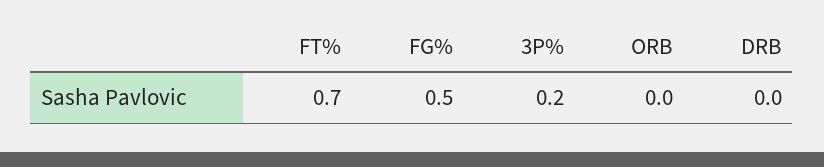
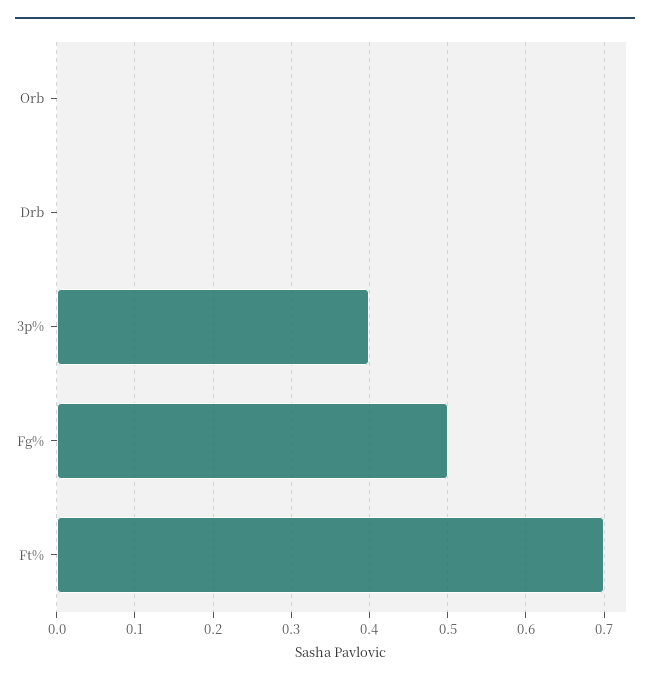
  {
    "FT%": 0.7,
    "FG%": 0.5,
-   "3P%": 0.2,
+   "3P%": 0.4,
    "ORB": 0,
    "DRB": 0
  }

